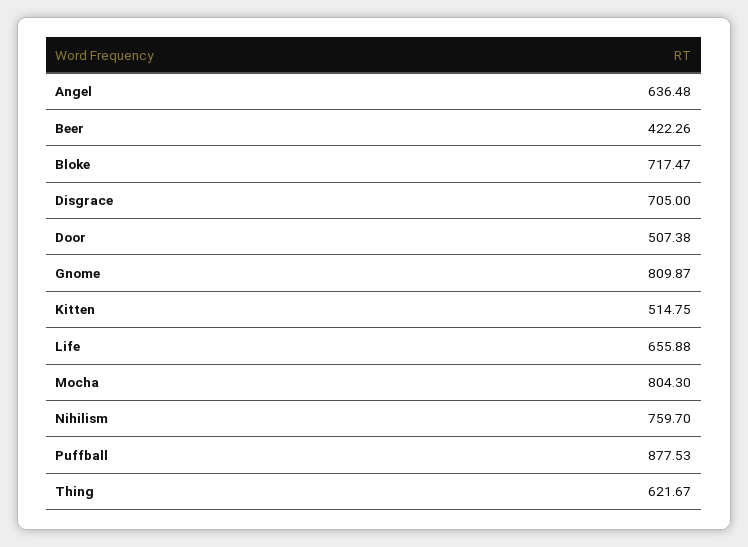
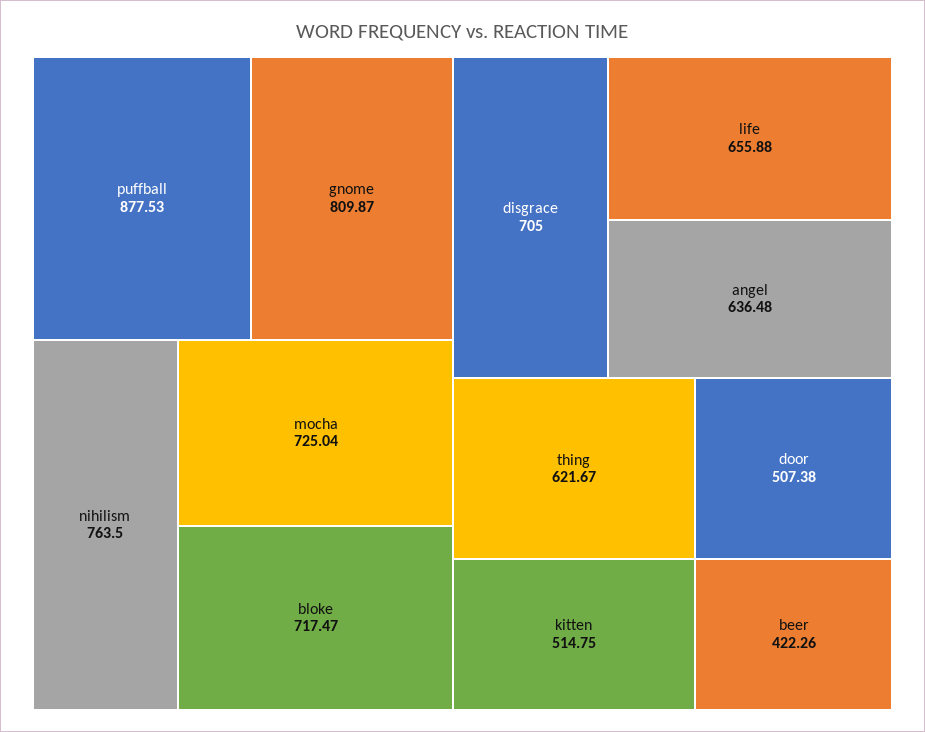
  {
    "Angel": 636.48,
    "Beer": 422.26,
    "Bloke": 717.47,
    "Disgrace": 705,
    "Door": 507.38,
    "Gnome": 809.87,
    "Kitten": 514.75,
    "Life": 655.88,
-   "Mocha": 804.3,
+   "Mocha": 725.04,
-   "Nihilism": 759.7,
+   "Nihilism": 763.5,
    "Puffball": 877.53,
    "Thing": 621.67
  }

